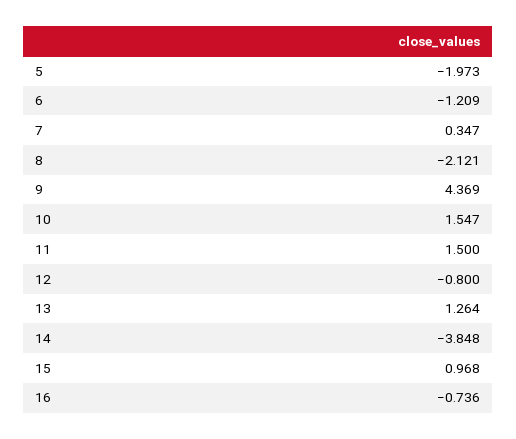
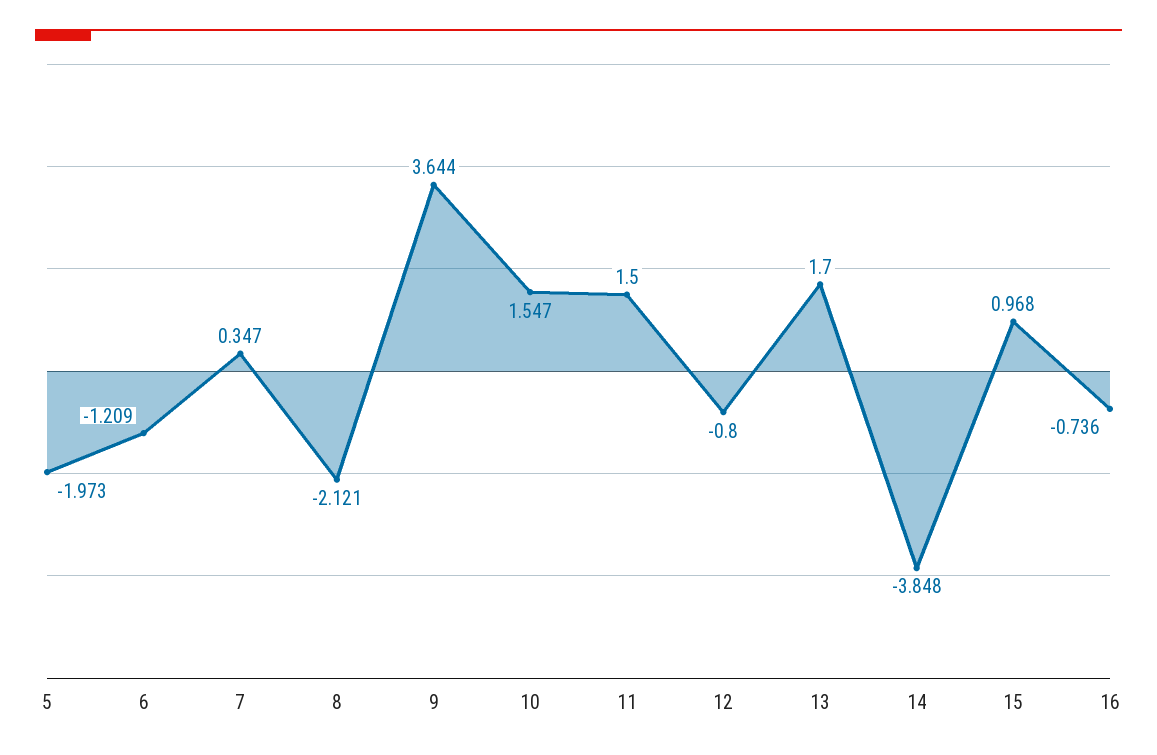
  {
    "5": -1.973,
    "6": -1.209,
    "7": 0.347,
    "8": -2.121,
-   "9": 4.369,
+   "9": 3.644,
    "10": 1.547,
    "11": 1.5,
    "12": -0.8,
-   "13": 1.264,
+   "13": 1.7,
    "14": -3.848,
    "15": 0.968,
    "16": -0.736
  }

